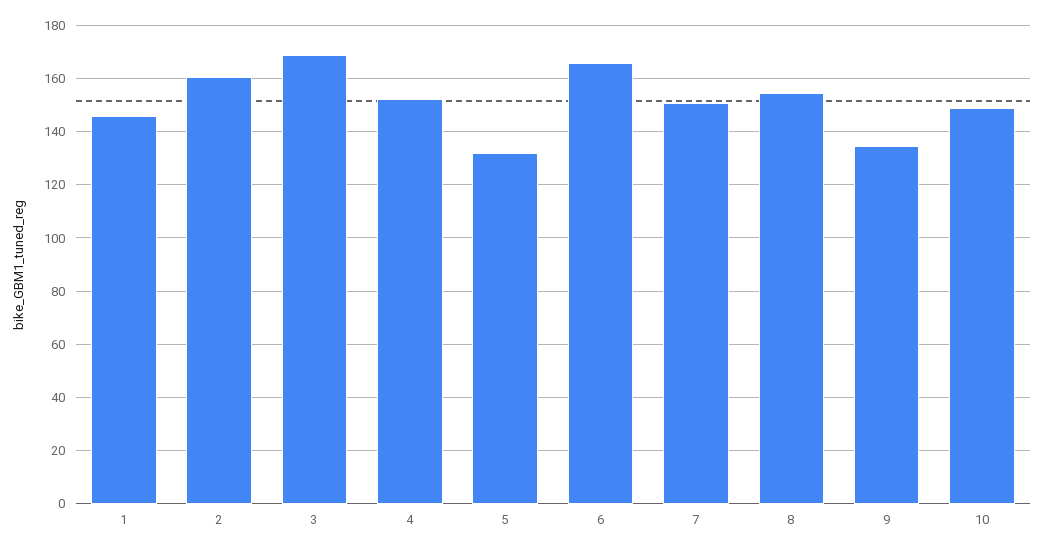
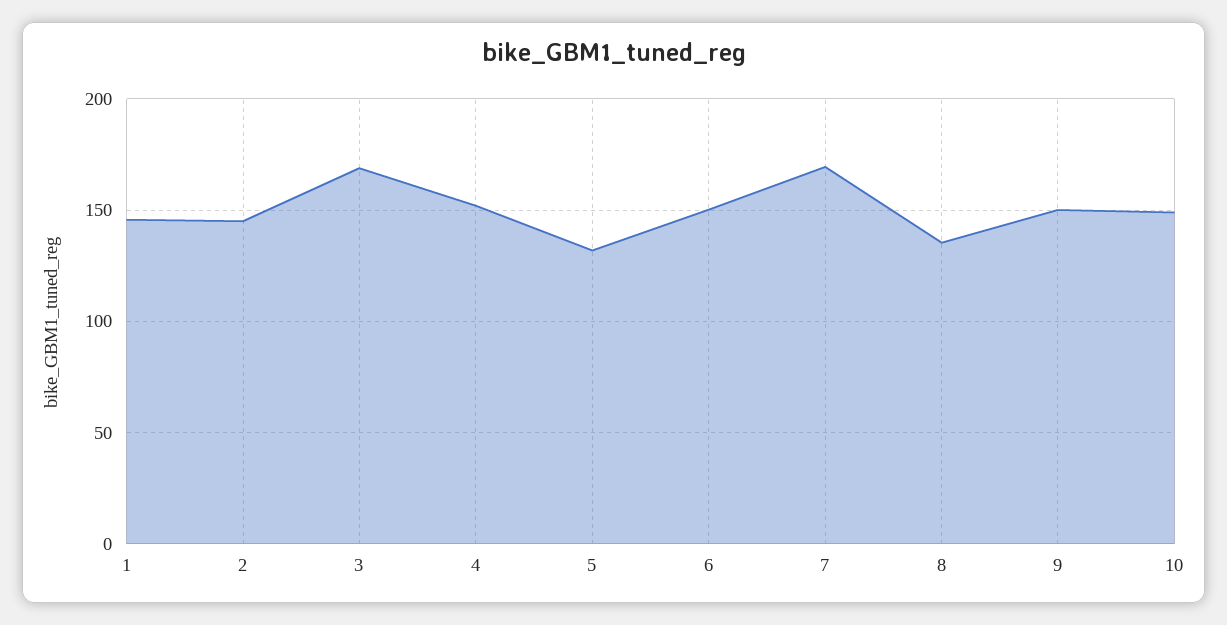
  {
    "1": 145,
-   "2": 160,
+   "2": 145,
    "3": 170,
    "4": 152.5,
    "5": 132.5,
-   "6": 165,
+   "6": 150,
-   "7": 150,
+   "7": 170,
-   "8": 155,
+   "8": 135,
-   "9": 135,
+   "9": 150,
    "10": 150
  }

